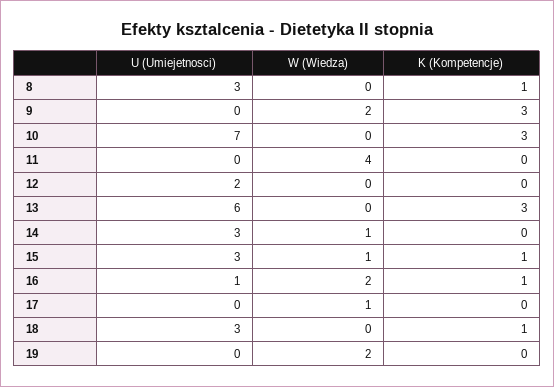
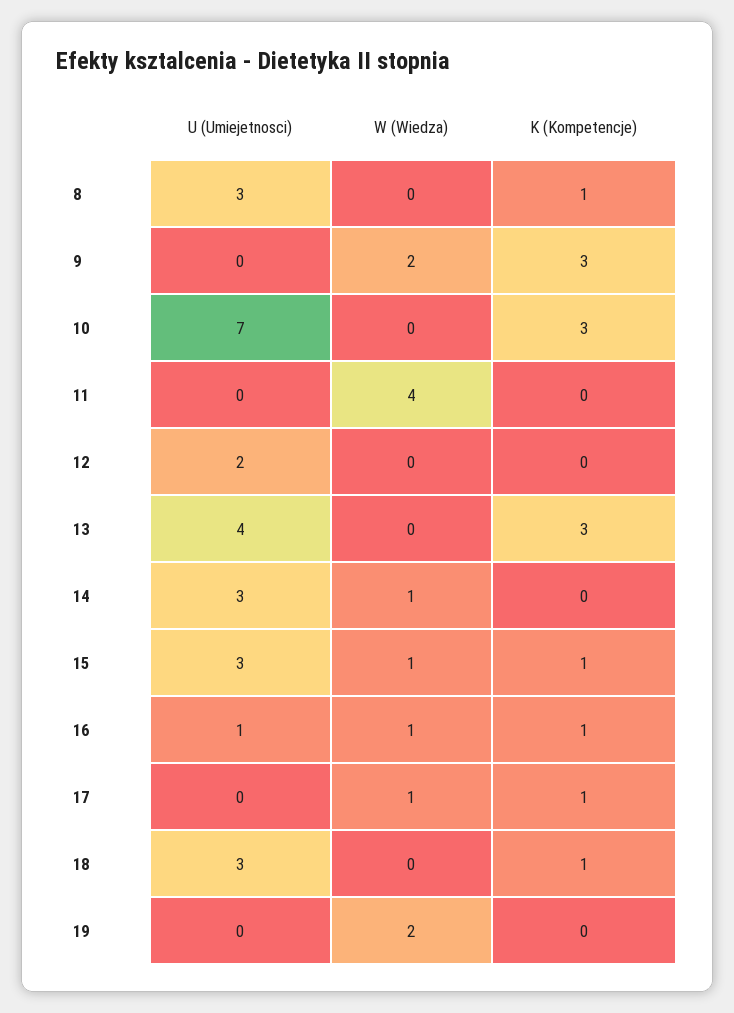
  {
    "U (Umiejetnosci)": {
      "8": 3,
      "9": 0,
      "10": 7,
      "11": 0,
      "12": 2,
-     "13": 6,
+     "13": 4,
      "14": 3,
      "15": 3,
      "16": 1,
      "17": 0,
      "18": 3,
      "19": 0
    },
    "W (Wiedza)": {
      "8": 0,
      "9": 2,
      "10": 0,
      "11": 4,
      "12": 0,
      "13": 0,
      "14": 1,
      "15": 1,
-     "16": 2,
+     "16": 1,
      "17": 1,
      "18": 0,
      "19": 2
    },
    "K (Kompetencje)": {
      "8": 1,
      "9": 3,
      "10": 3,
      "11": 0,
      "12": 0,
      "13": 3,
      "14": 0,
      "15": 1,
      "16": 1,
-     "17": 0,
+     "17": 1,
      "18": 1,
      "19": 0
    }
  }

